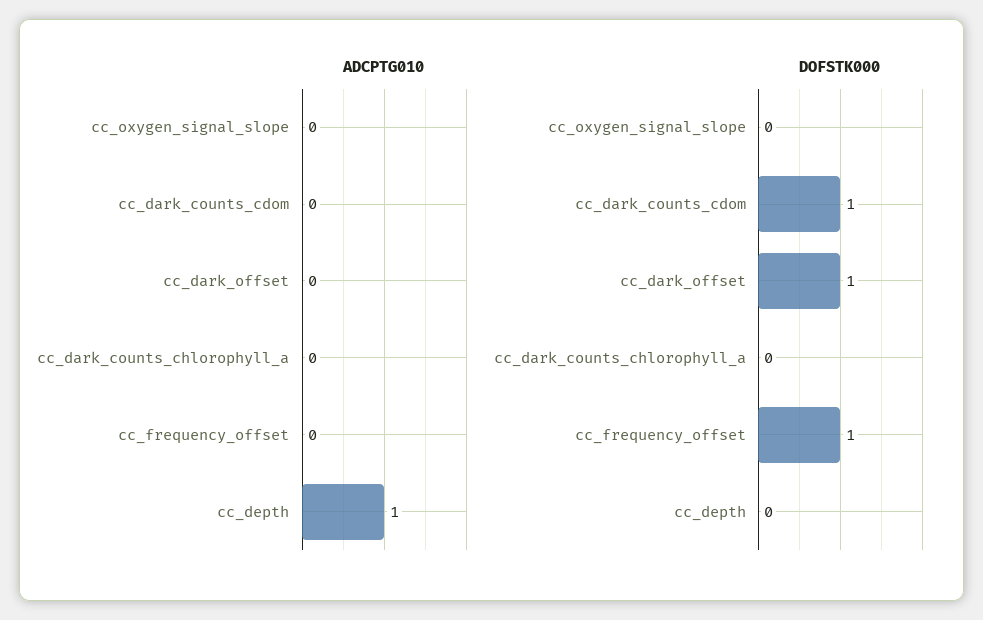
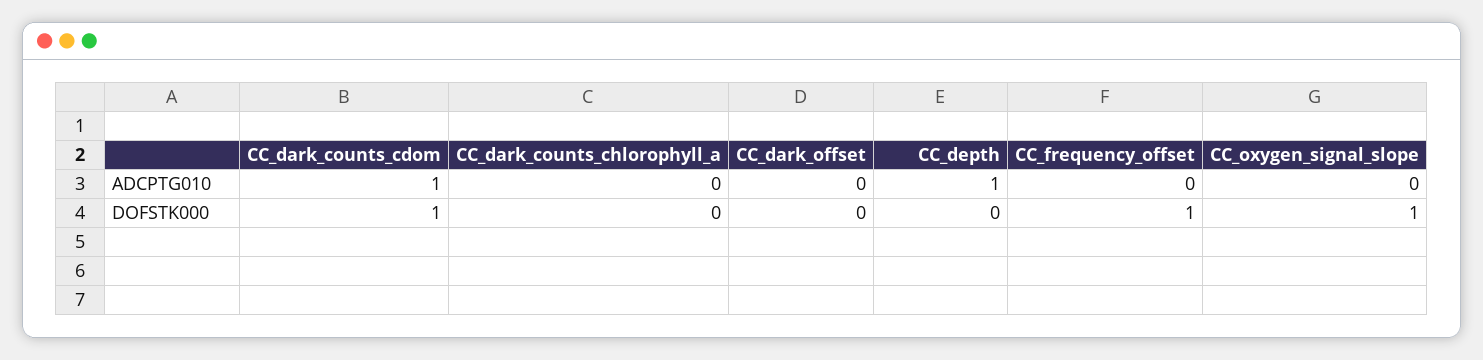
  {
    "ADCPTG010": {
      "cc_oxygen_signal_slope": 0,
-     "cc_dark_counts_cdom": 0,
+     "cc_dark_counts_cdom": 1,
      "cc_dark_offset": 0,
      "cc_dark_counts_chlorophyll_a": 0,
      "cc_frequency_offset": 0,
      "cc_depth": 1
    },
    "DOFSTK000": {
-     "cc_oxygen_signal_slope": 0,
+     "cc_oxygen_signal_slope": 1,
      "cc_dark_counts_cdom": 1,
-     "cc_dark_offset": 1,
+     "cc_dark_offset": 0,
      "cc_dark_counts_chlorophyll_a": 0,
      "cc_frequency_offset": 1,
      "cc_depth": 0
    }
  }

